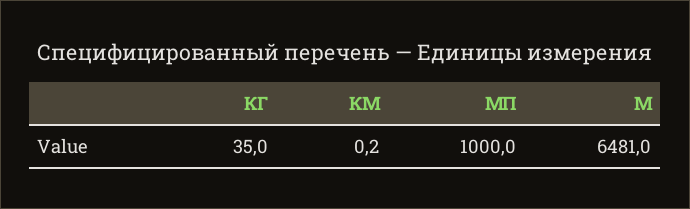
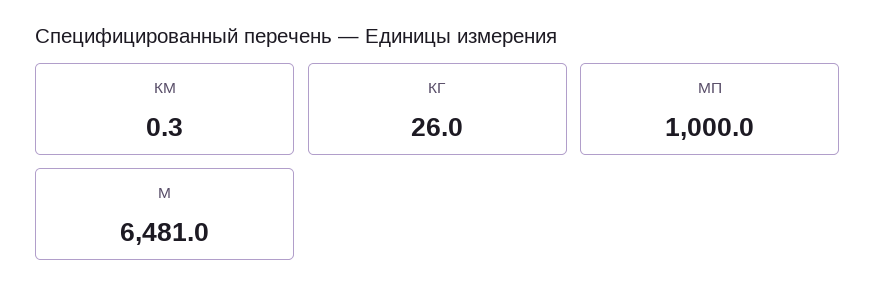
  {
-   "КГ": 35,
+   "КГ": 26,
-   "КМ": 0.2,
+   "КМ": 0.3,
    "МП": 1000,
    "М": 6481
  }

